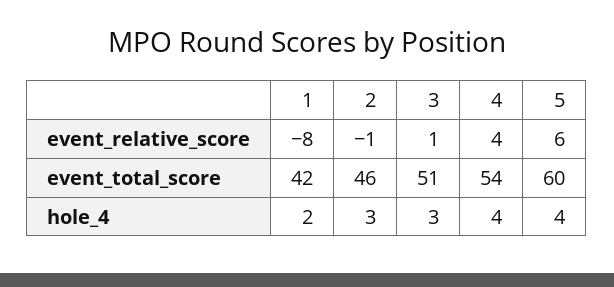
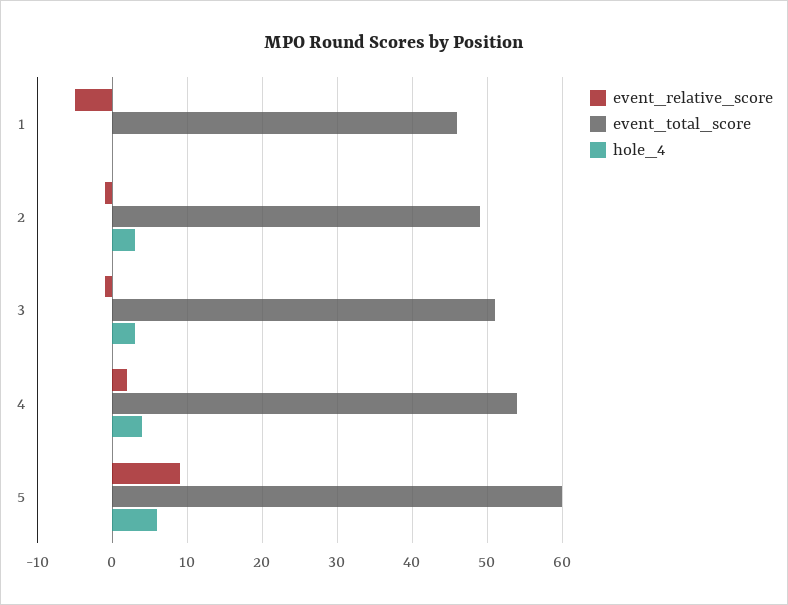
  {
    "event_relative_score": {
-     "1": -8,
+     "1": -5,
      "2": -1,
-     "3": 1,
+     "3": -1,
-     "4": 4,
+     "4": 2,
-     "5": 6
+     "5": 9
    },
    "event_total_score": {
-     "1": 42,
+     "1": 46,
-     "2": 46,
+     "2": 49,
      "3": 51,
      "4": 54,
      "5": 60
    },
    "hole_4": {
-     "1": 2,
+     "1": 0,
      "2": 3,
      "3": 3,
      "4": 4,
-     "5": 4
+     "5": 6
    }
  }

